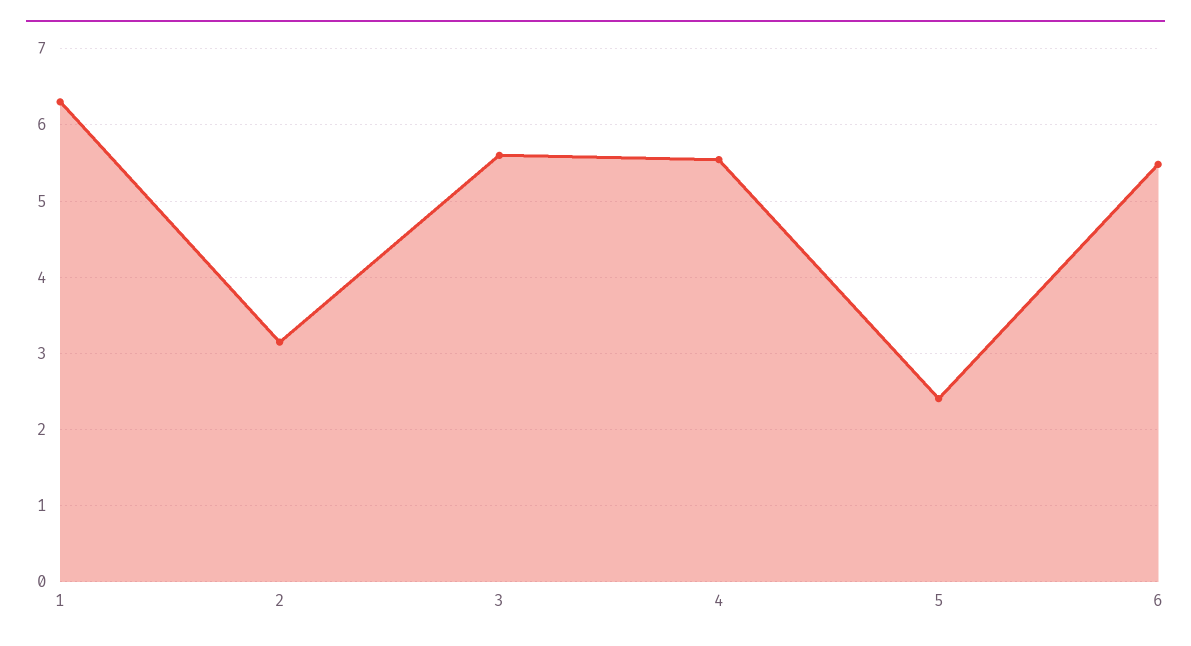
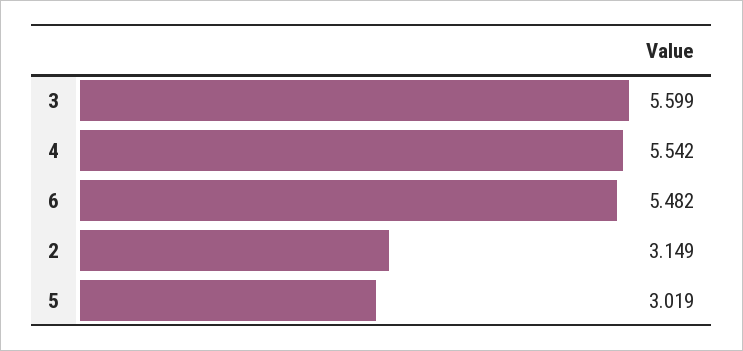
  {
-   "1": 6.3,
    "2": 3.149,
    "3": 5.599,
    "4": 5.542,
-   "5": 2.4,
+   "5": 3.019,
    "6": 5.482
  }

